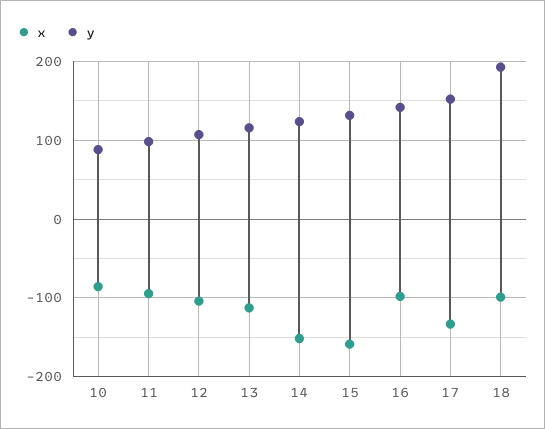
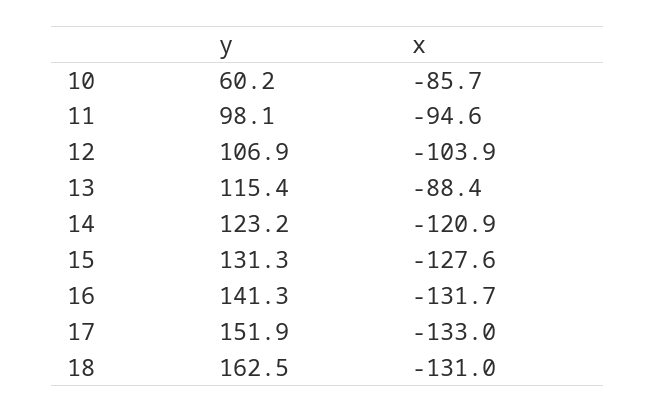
  {
    "x": {
      "10": -85.7,
      "11": -94.6,
      "12": -103.9,
-     "13": -110,
+     "13": -88.4,
-     "14": -150,
+     "14": -120.9,
-     "15": -160,
+     "15": -127.6,
-     "16": -100,
+     "16": -131.7,
      "17": -133,
-     "18": -100
+     "18": -131
    },
    "y": {
-     "10": 90,
+     "10": 60.2,
      "11": 98.1,
      "12": 106.9,
      "13": 115.4,
      "14": 123.2,
      "15": 131.3,
      "16": 141.3,
      "17": 151.9,
-     "18": 190
+     "18": 162.5
    }
  }

